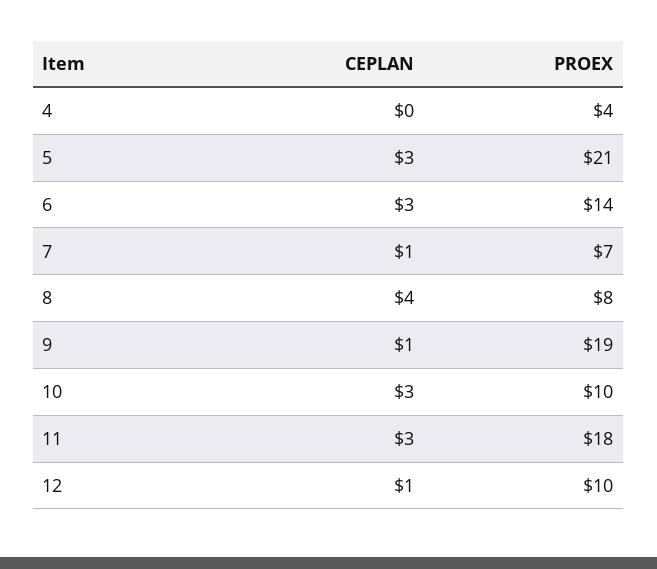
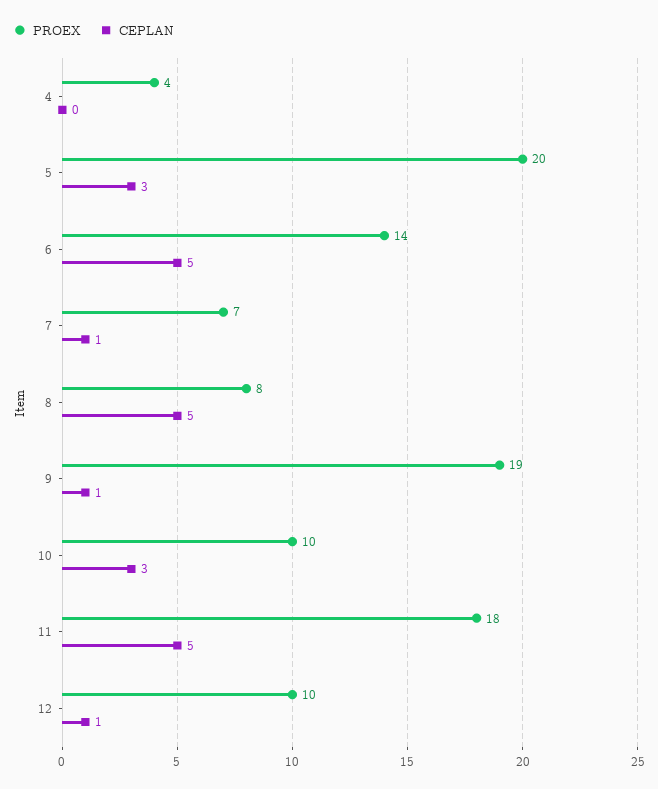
  {
    "CEPLAN": {
      "4": 0,
      "5": 3,
-     "6": 3,
+     "6": 5,
      "7": 1,
-     "8": 4,
+     "8": 5,
      "9": 1,
      "10": 3,
-     "11": 3,
+     "11": 5,
      "12": 1
    },
    "PROEX": {
      "4": 4,
-     "5": 21,
+     "5": 20,
      "6": 14,
      "7": 7,
      "8": 8,
      "9": 19,
      "10": 10,
      "11": 18,
      "12": 10
    }
  }

